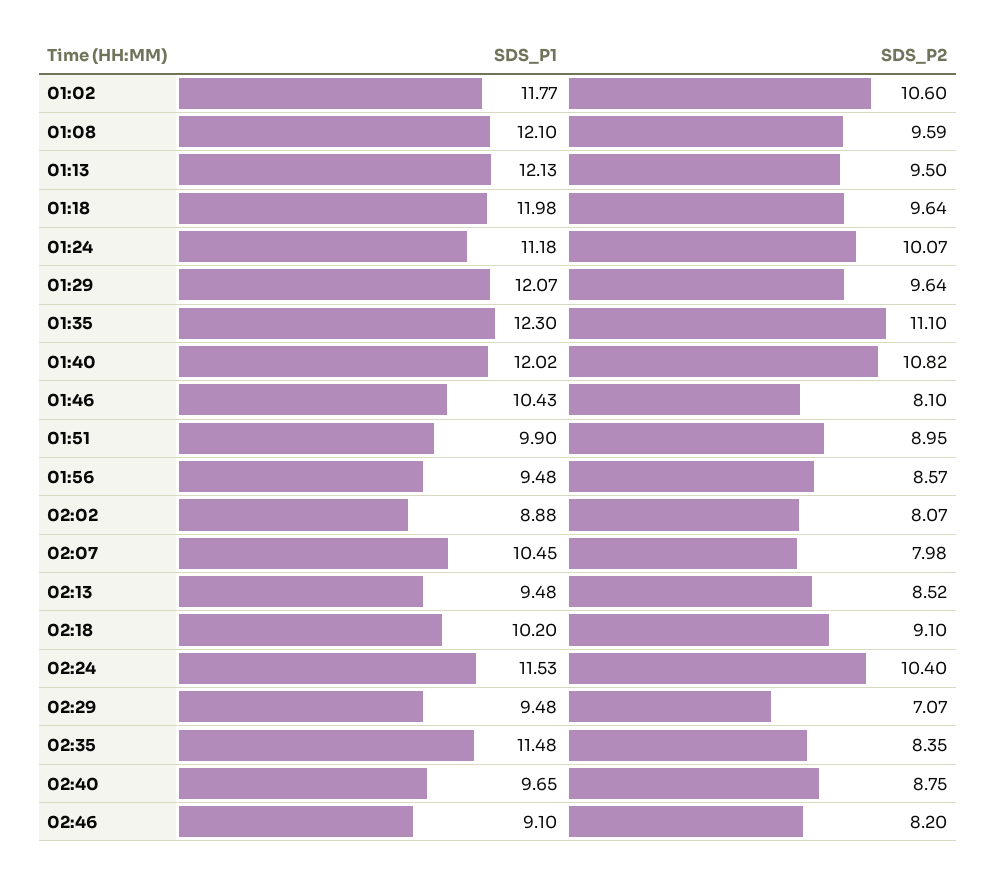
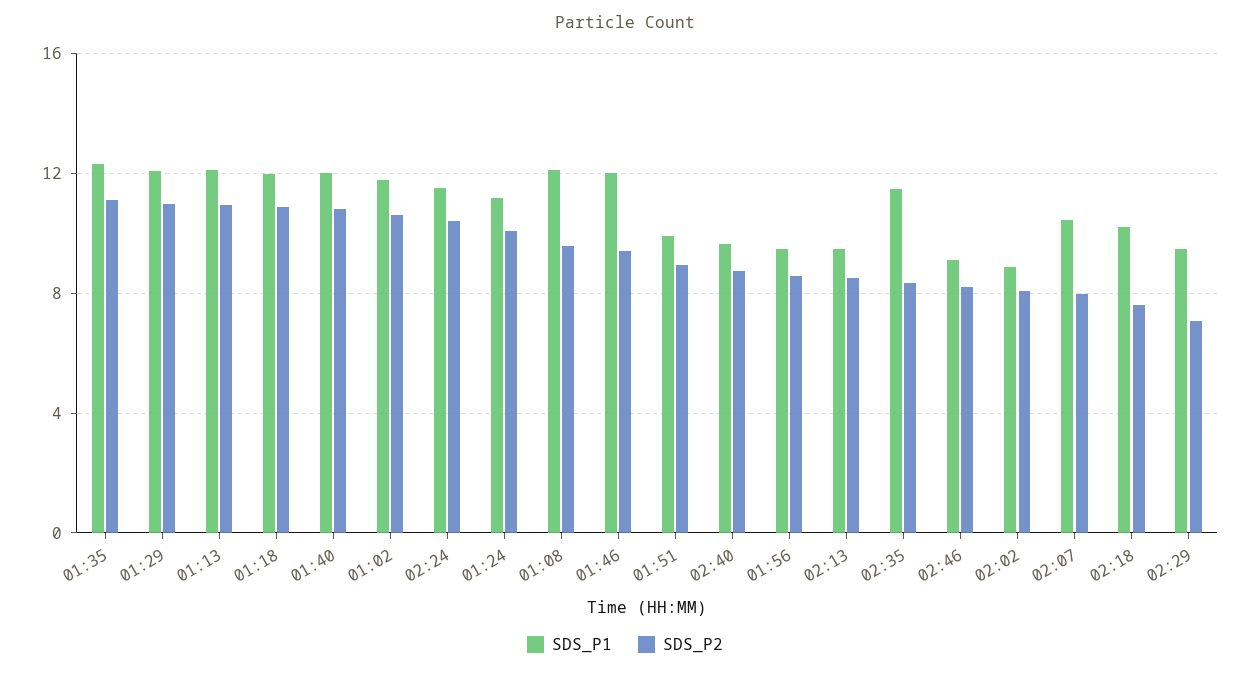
  {
    "SDS_P1": {
      "01:02": 11.77,
      "01:08": 12.1,
      "01:13": 12.13,
      "01:18": 11.98,
      "01:24": 11.18,
      "01:29": 12.07,
      "01:35": 12.3,
      "01:40": 12.02,
-     "01:46": 10.43,
+     "01:46": 12,
      "01:51": 9.9,
      "01:56": 9.48,
      "02:02": 8.88,
      "02:07": 10.45,
      "02:13": 9.48,
      "02:18": 10.2,
      "02:24": 11.53,
      "02:29": 9.48,
      "02:35": 11.48,
      "02:40": 9.65,
      "02:46": 9.1
    },
    "SDS_P2": {
      "01:02": 10.6,
      "01:08": 9.59,
-     "01:13": 9.5,
+     "01:13": 11,
-     "01:18": 9.64,
+     "01:18": 11,
      "01:24": 10.07,
-     "01:29": 9.64,
+     "01:29": 11,
      "01:35": 11.1,
      "01:40": 10.82,
-     "01:46": 8.1,
+     "01:46": 9.5,
      "01:51": 8.95,
      "01:56": 8.57,
      "02:02": 8.07,
      "02:07": 7.98,
      "02:13": 8.52,
-     "02:18": 9.1,
+     "02:18": 7.5,
      "02:24": 10.4,
      "02:29": 7.07,
      "02:35": 8.35,
      "02:40": 8.75,
      "02:46": 8.2
    }
  }

